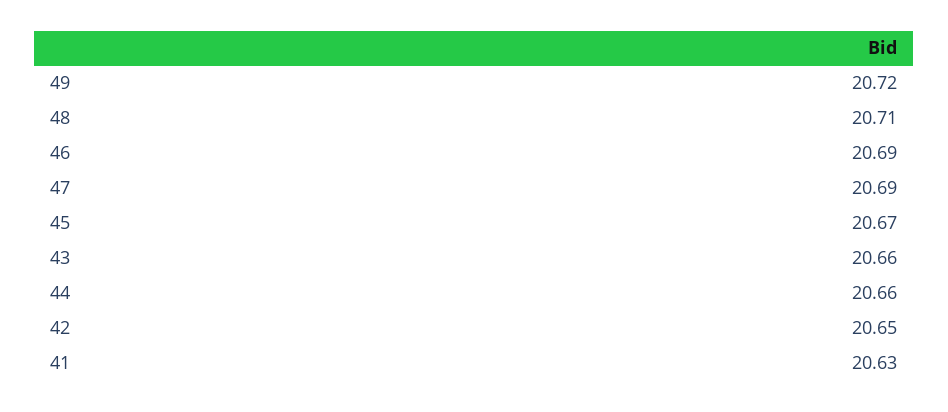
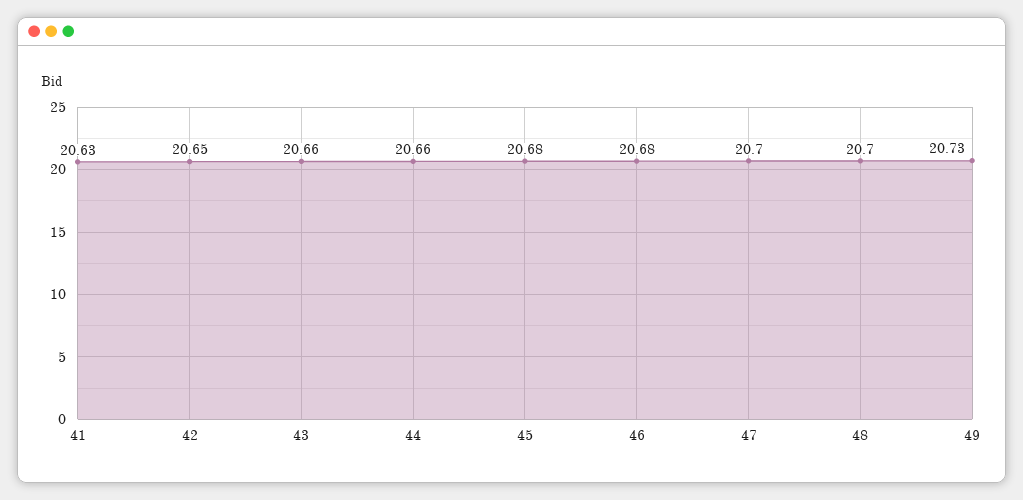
  {
-   "49": 20.72,
+   "49": 20.73,
-   "48": 20.71,
+   "48": 20.7,
-   "46": 20.69,
+   "46": 20.68,
-   "47": 20.69,
+   "47": 20.7,
-   "45": 20.67,
+   "45": 20.68,
    "43": 20.66,
    "44": 20.66,
    "42": 20.65,
    "41": 20.63
  }

